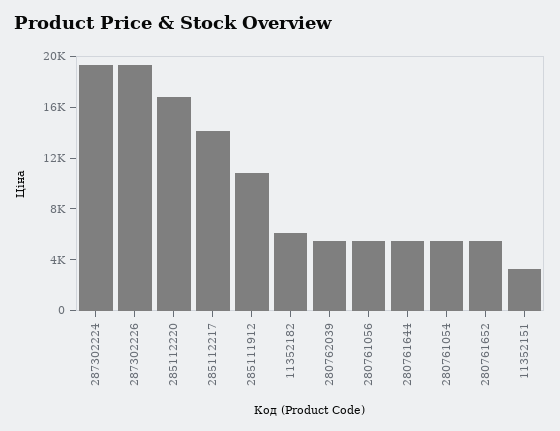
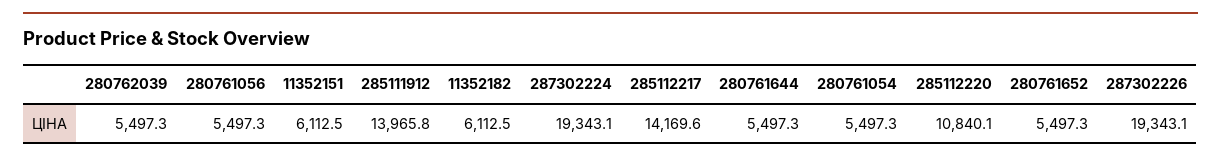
  {
    "287302224": 19343.1,
    "287302226": 19343.1,
-   "285112220": 17000,
+   "285112220": 10840.1,
    "285112217": 14169.6,
-   "285111912": 11000,
+   "285111912": 13965.8,
    "11352182": 6112.5,
    "280762039": 5497.3,
    "280761056": 5497.3,
    "280761644": 5497.3,
    "280761054": 5497.3,
    "280761652": 5497.3,
-   "11352151": 3000
+   "11352151": 6112.5
  }

